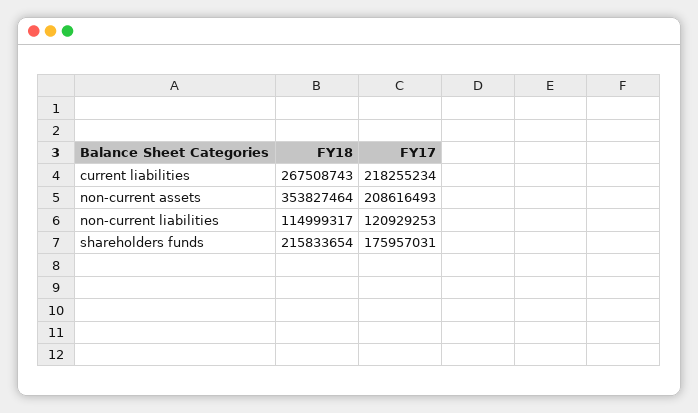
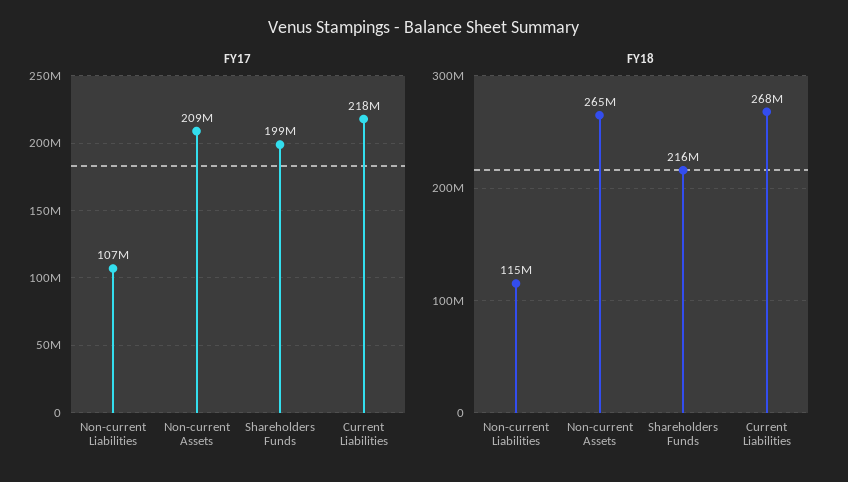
  {
    "FY18": {
      "current liabilities": 267508743,
-     "non-current assets": 353827464,
+     "non-current assets": 265000000,
      "non-current liabilities": 114999317,
      "shareholders funds": 215833654
    },
    "FY17": {
      "current liabilities": 218255234,
      "non-current assets": 208616493,
-     "non-current liabilities": 120929253,
+     "non-current liabilities": 107000000,
-     "shareholders funds": 175957031
+     "shareholders funds": 199000000
    }
  }

